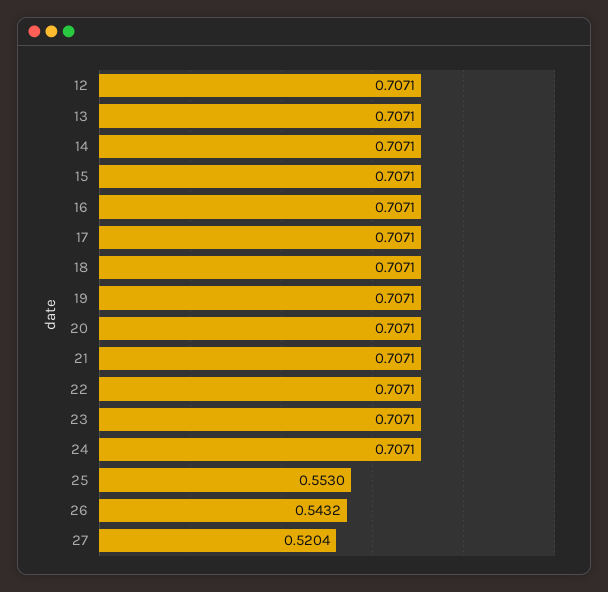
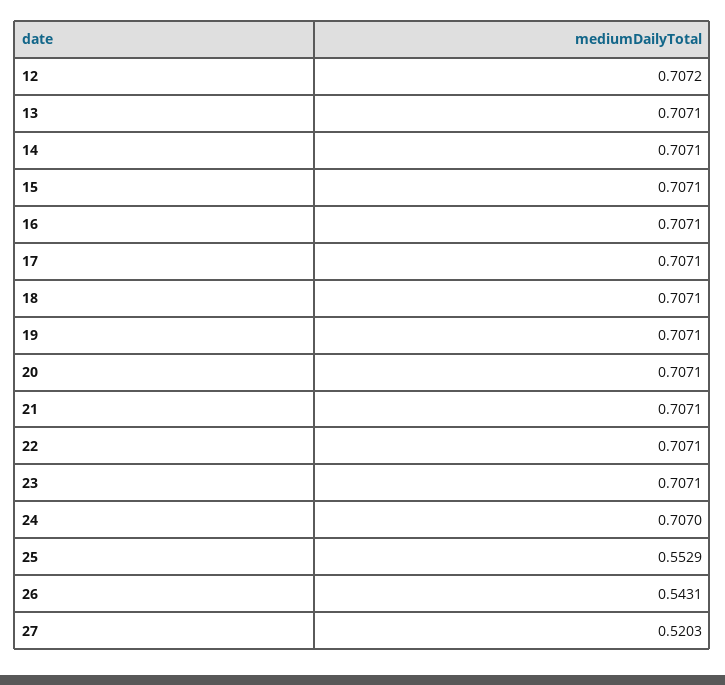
  {
-   "12": 0.7071,
+   "12": 0.7072,
    "13": 0.7071,
    "14": 0.7071,
    "15": 0.7071,
    "16": 0.7071,
    "17": 0.7071,
    "18": 0.7071,
    "19": 0.7071,
    "20": 0.7071,
    "21": 0.7071,
    "22": 0.7071,
    "23": 0.7071,
-   "24": 0.7071,
+   "24": 0.707,
-   "25": 0.553,
+   "25": 0.5529,
-   "26": 0.5432,
+   "26": 0.5431,
-   "27": 0.5204
+   "27": 0.5203
  }

